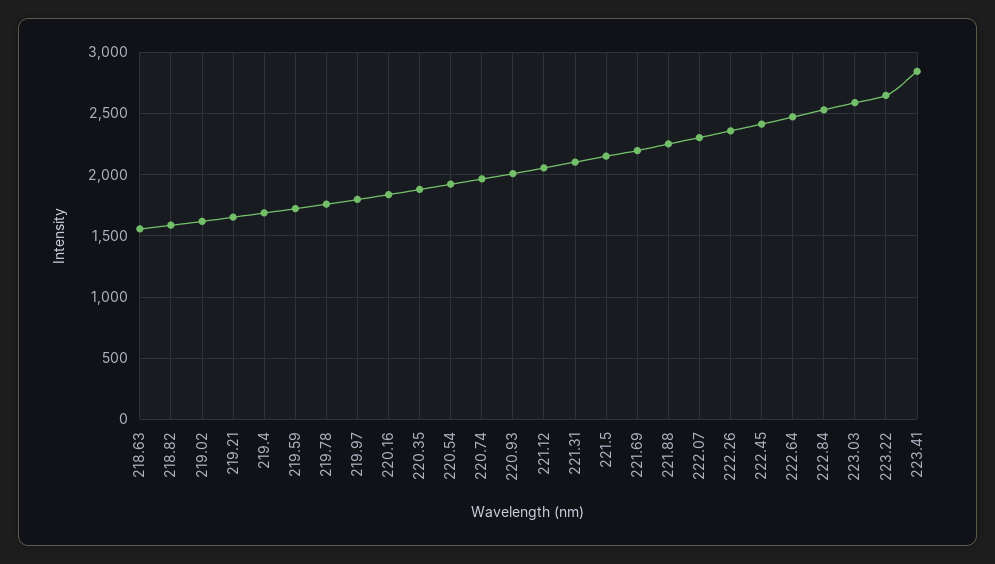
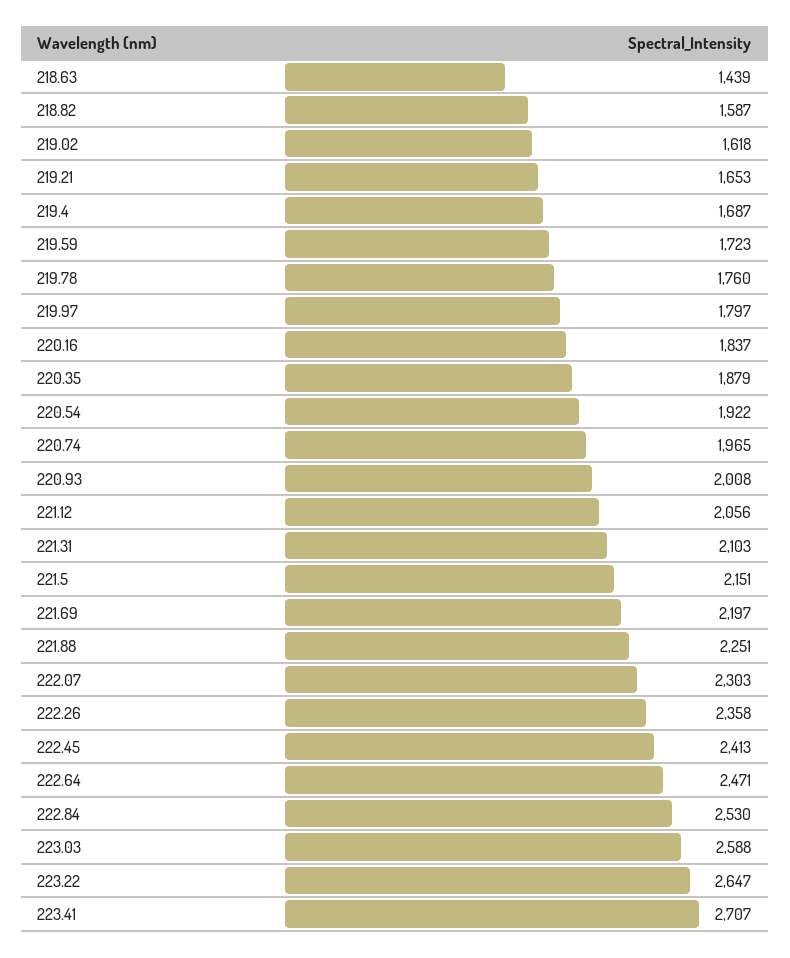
  {
-   "218.63": 1550,
+   "218.63": 1439,
    "218.82": 1587,
    "219.02": 1618,
    "219.21": 1653,
    "219.4": 1687,
    "219.59": 1723,
    "219.78": 1760,
    "219.97": 1797,
    "220.16": 1837,
    "220.35": 1879,
    "220.54": 1922,
    "220.74": 1965,
    "220.93": 2008,
    "221.12": 2056,
    "221.31": 2103,
    "221.5": 2151,
    "221.69": 2197,
    "221.88": 2251,
    "222.07": 2303,
    "222.26": 2358,
    "222.45": 2413,
    "222.64": 2471,
    "222.84": 2530,
    "223.03": 2588,
    "223.22": 2647,
-   "223.41": 2850
+   "223.41": 2707
  }

